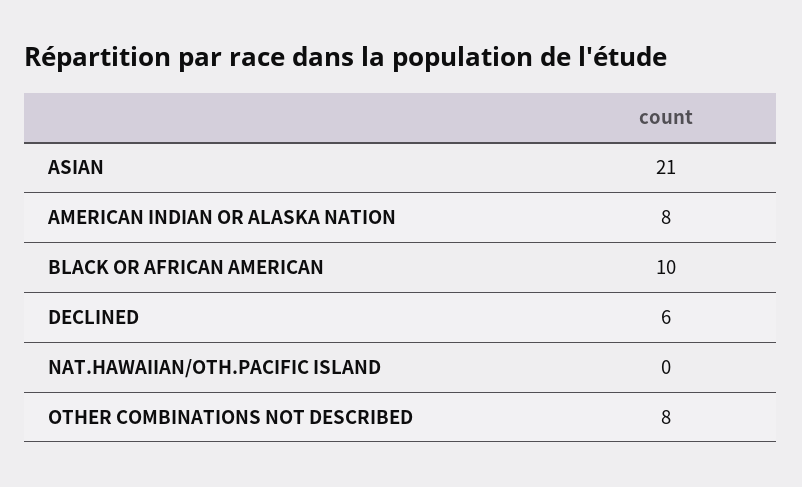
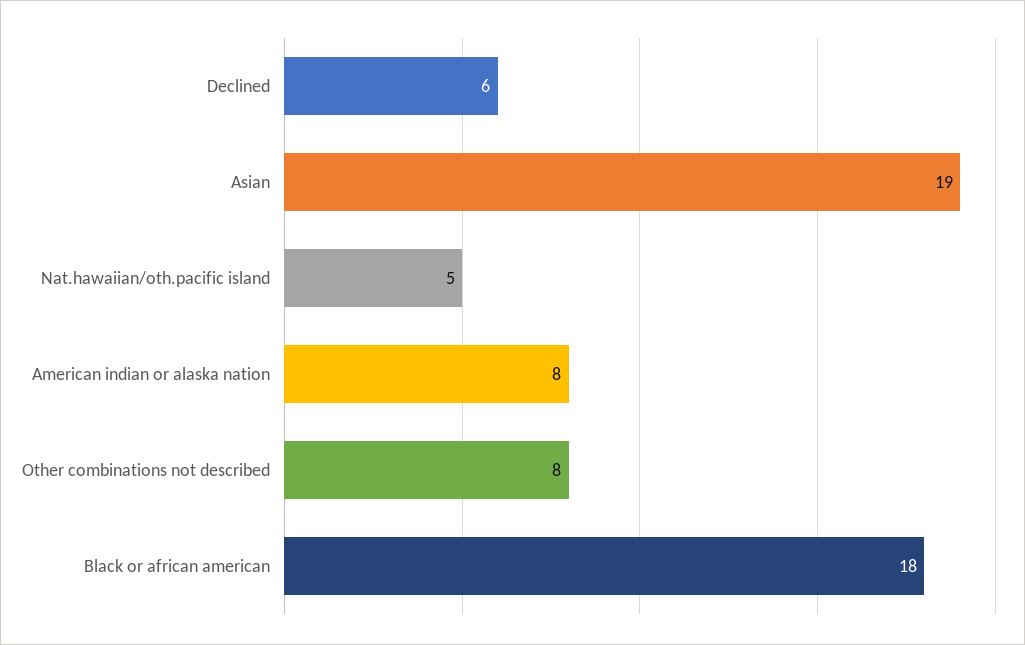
  {
-   "ASIAN": 21,
+   "ASIAN": 19,
    "AMERICAN INDIAN OR ALASKA NATION": 8,
-   "BLACK OR AFRICAN AMERICAN": 10,
+   "BLACK OR AFRICAN AMERICAN": 18,
    "DECLINED": 6,
-   "NAT.HAWAIIAN/OTH.PACIFIC ISLAND": 0,
+   "NAT.HAWAIIAN/OTH.PACIFIC ISLAND": 5,
    "OTHER COMBINATIONS NOT DESCRIBED": 8
  }

